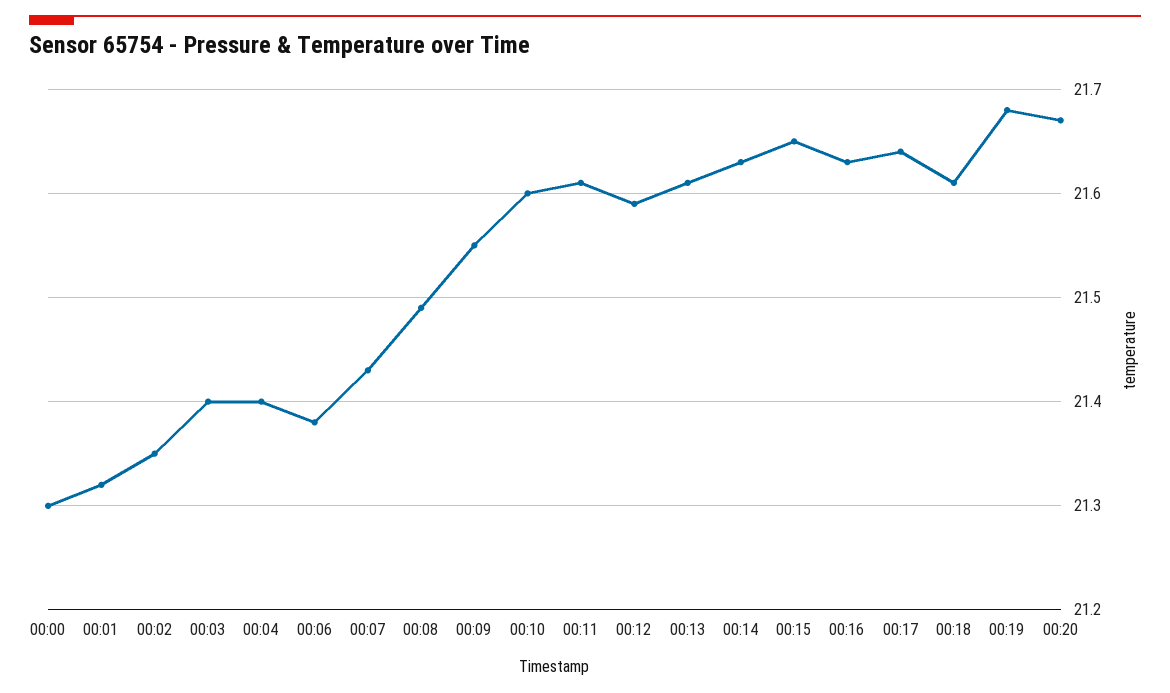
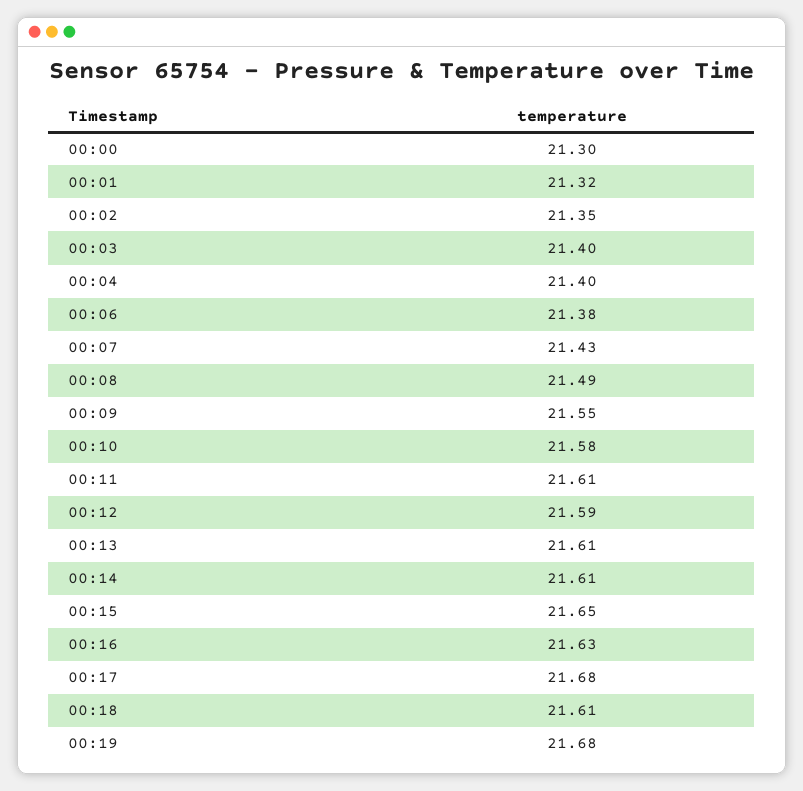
  {
    "00:00": 21.3,
    "00:01": 21.32,
    "00:02": 21.35,
    "00:03": 21.4,
    "00:04": 21.4,
    "00:06": 21.38,
    "00:07": 21.43,
    "00:08": 21.49,
    "00:09": 21.55,
-   "00:10": 21.6,
+   "00:10": 21.58,
    "00:11": 21.61,
    "00:12": 21.59,
    "00:13": 21.61,
-   "00:14": 21.63,
+   "00:14": 21.61,
    "00:15": 21.65,
    "00:16": 21.63,
-   "00:17": 21.64,
+   "00:17": 21.68,
    "00:18": 21.61,
-   "00:19": 21.68,
+   "00:19": 21.68
-   "00:20": 21.67
  }

